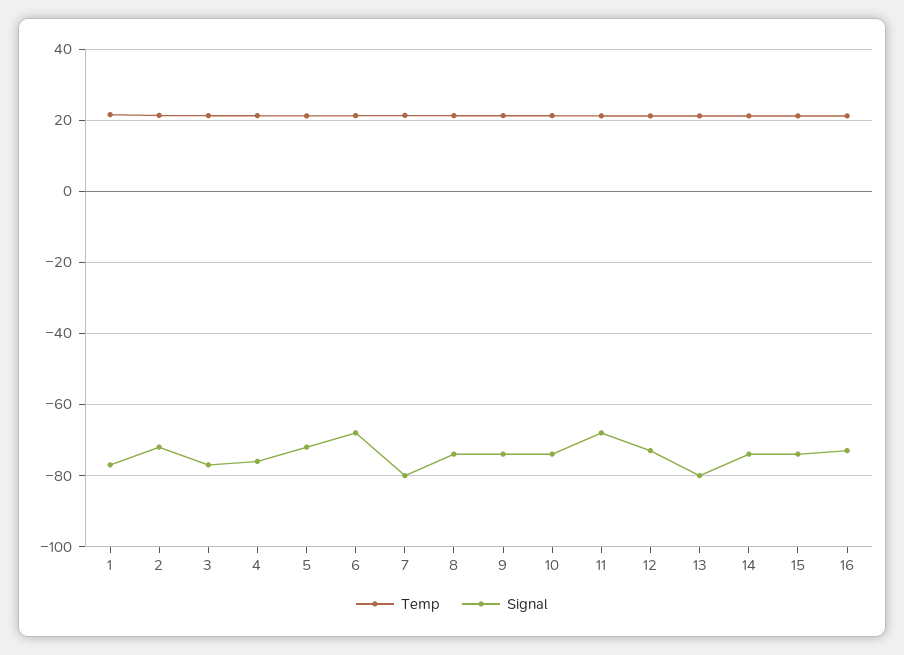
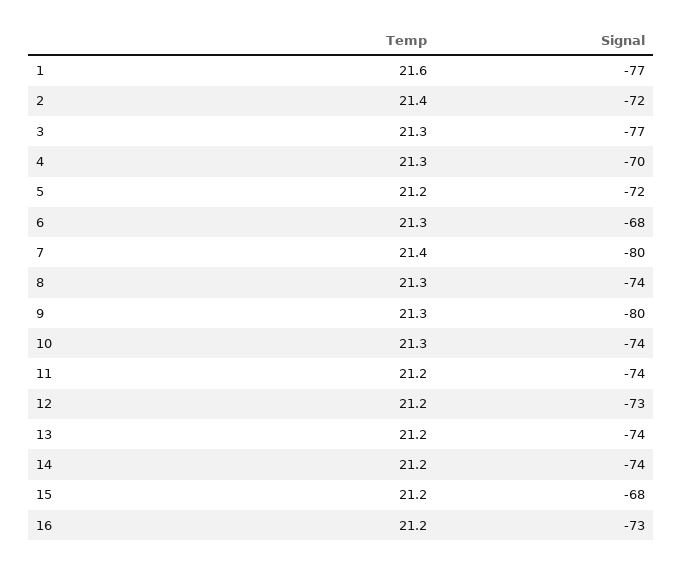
  {
    "Temp": {
      "1": 21.6,
      "2": 21.4,
      "3": 21.3,
      "4": 21.3,
      "5": 21.2,
      "6": 21.3,
      "7": 21.4,
      "8": 21.3,
      "9": 21.3,
      "10": 21.3,
      "11": 21.2,
      "12": 21.2,
      "13": 21.2,
      "14": 21.2,
      "15": 21.2,
      "16": 21.2
    },
    "Signal": {
      "1": -77,
      "2": -72,
      "3": -77,
-     "4": -76,
+     "4": -70,
      "5": -72,
      "6": -68,
      "7": -80,
      "8": -74,
-     "9": -74,
+     "9": -80,
      "10": -74,
-     "11": -68,
+     "11": -74,
      "12": -73,
-     "13": -80,
+     "13": -74,
      "14": -74,
-     "15": -74,
+     "15": -68,
      "16": -73
    }
  }

